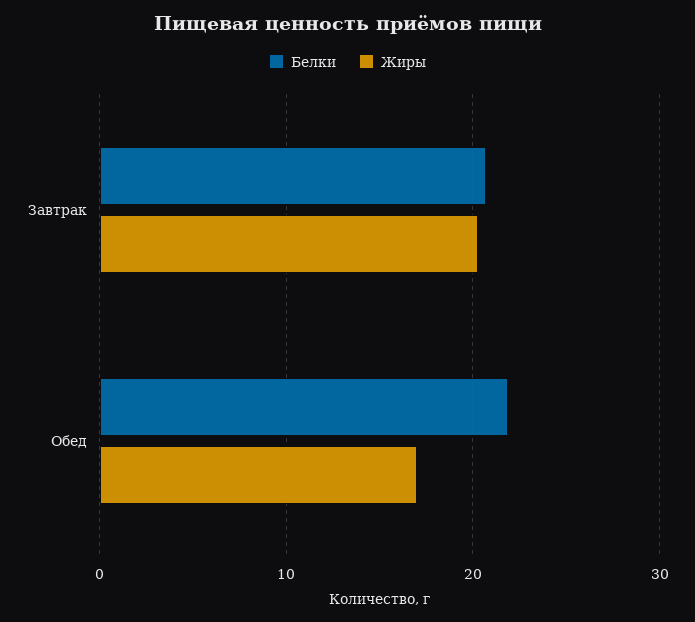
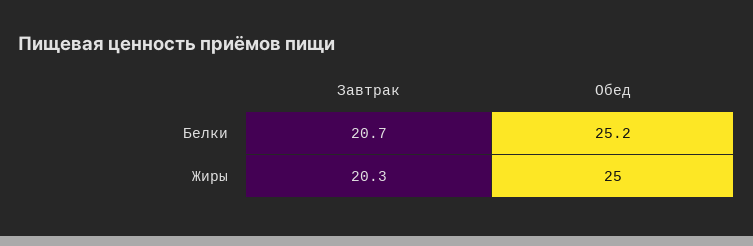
  {
    "Белки": {
      "Завтрак": 20.7,
-     "Обед": 22
+     "Обед": 25.2
    },
    "Жиры": {
      "Завтрак": 20.3,
-     "Обед": 17
+     "Обед": 25
    }
  }

